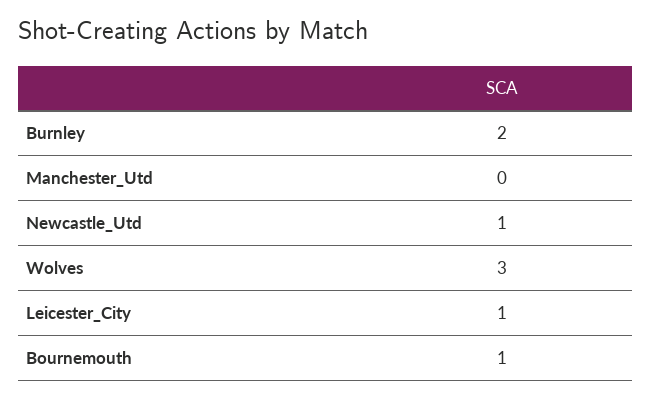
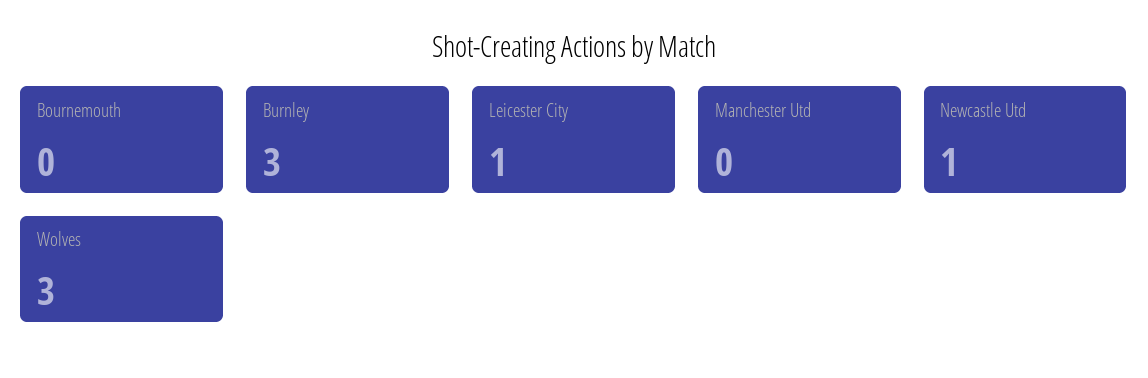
  {
-   "Burnley": 2,
+   "Burnley": 3,
    "Manchester_Utd": 0,
    "Newcastle_Utd": 1,
    "Wolves": 3,
    "Leicester_City": 1,
-   "Bournemouth": 1
+   "Bournemouth": 0
  }

